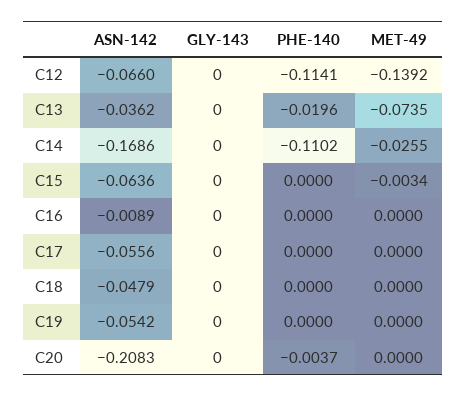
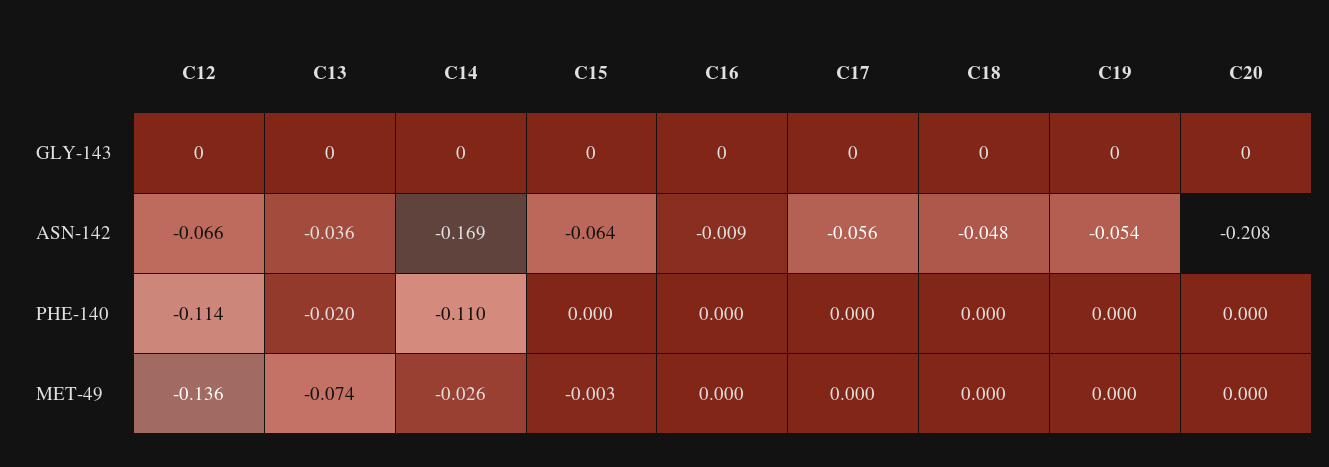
  {
    "ASN-142": {
      "C12": -0.066,
      "C13": -0.0362,
      "C14": -0.1686,
      "C15": -0.0636,
      "C16": -0.0089,
      "C17": -0.0556,
      "C18": -0.0479,
      "C19": -0.0542,
      "C20": -0.2083
    },
    "GLY-143": {
      "C12": 0,
      "C13": 0,
      "C14": 0,
      "C15": 0,
      "C16": 0,
      "C17": 0,
      "C18": 0,
      "C19": 0,
      "C20": 0
    },
    "PHE-140": {
      "C12": -0.1141,
      "C13": -0.0196,
      "C14": -0.1102,
      "C15": 0,
      "C16": 0,
      "C17": 0,
      "C18": 0,
      "C19": 0,
-     "C20": -0.0037
+     "C20": 0
    },
    "MET-49": {
-     "C12": -0.1392,
+     "C12": -0.136,
      "C13": -0.0735,
      "C14": -0.0255,
      "C15": -0.0034,
      "C16": 0,
      "C17": 0,
      "C18": 0,
      "C19": 0,
      "C20": 0
    }
  }

